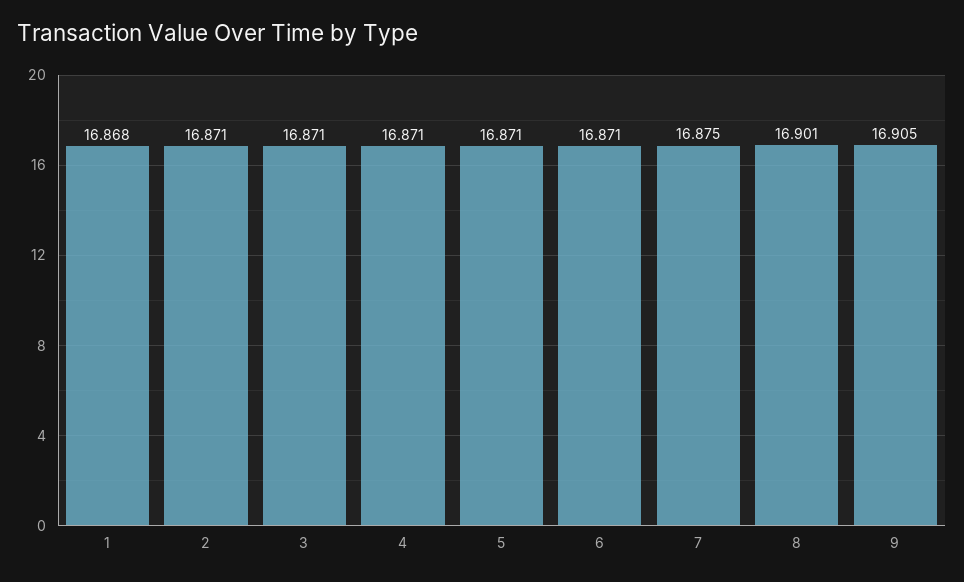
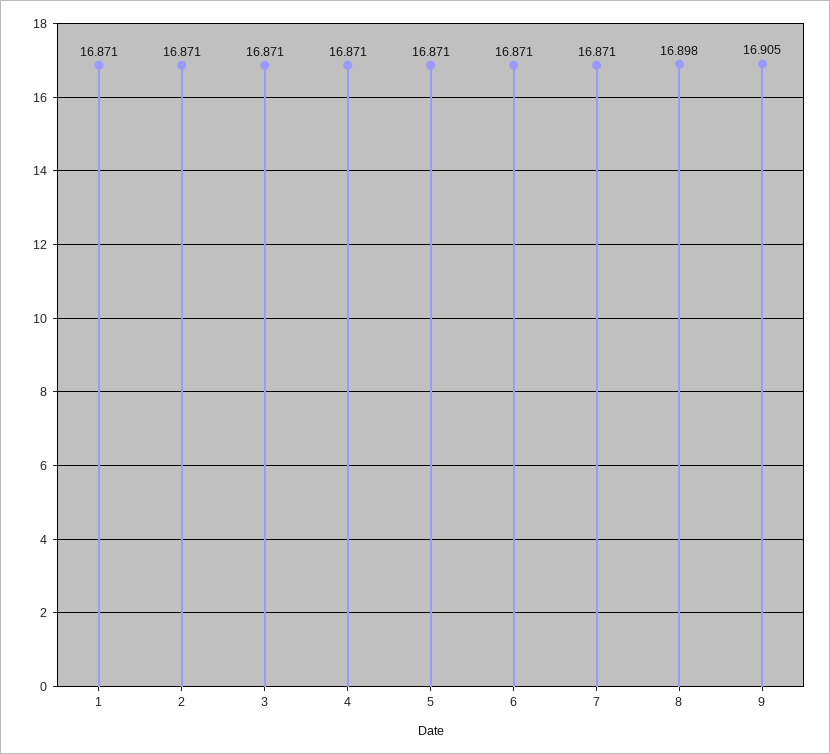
  {
-   "1": 16.868,
+   "1": 16.871,
    "2": 16.871,
    "3": 16.871,
    "4": 16.871,
    "5": 16.871,
    "6": 16.871,
-   "7": 16.875,
+   "7": 16.871,
-   "8": 16.901,
+   "8": 16.898,
    "9": 16.905
  }

